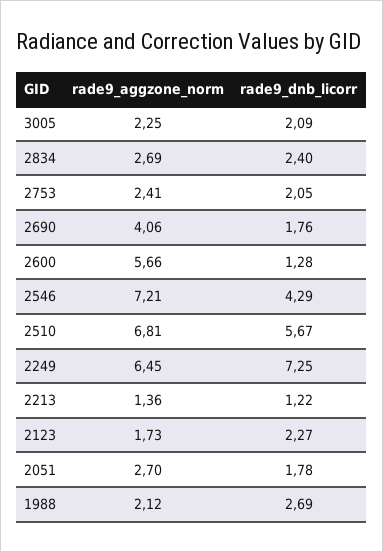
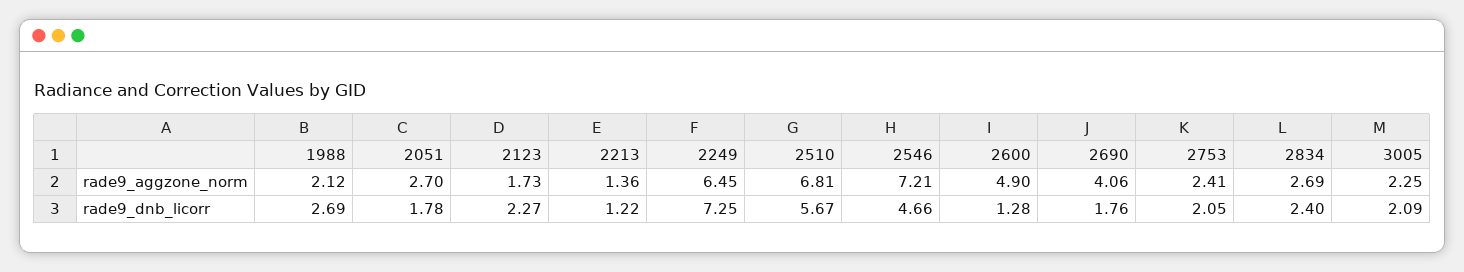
  {
    "rade9_aggzone_norm": {
      "3005": 2.25,
      "2834": 2.69,
      "2753": 2.41,
      "2690": 4.06,
-     "2600": 5.66,
+     "2600": 4.9,
      "2546": 7.21,
      "2510": 6.81,
      "2249": 6.45,
      "2213": 1.36,
      "2123": 1.73,
      "2051": 2.7,
      "1988": 2.12
    },
    "rade9_dnb_licorr": {
      "3005": 2.09,
      "2834": 2.4,
      "2753": 2.05,
      "2690": 1.76,
      "2600": 1.28,
-     "2546": 4.29,
+     "2546": 4.66,
      "2510": 5.67,
      "2249": 7.25,
      "2213": 1.22,
      "2123": 2.27,
      "2051": 1.78,
      "1988": 2.69
    }
  }

